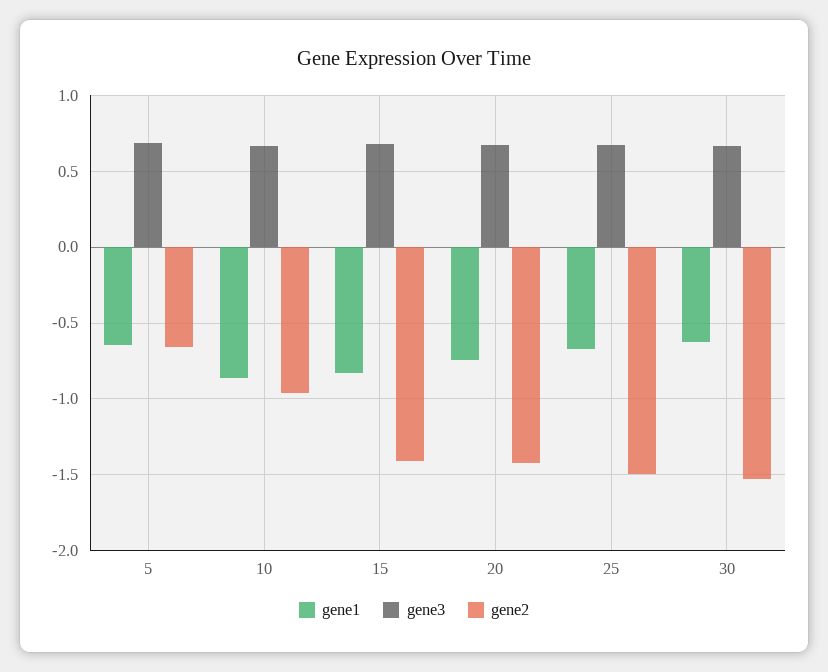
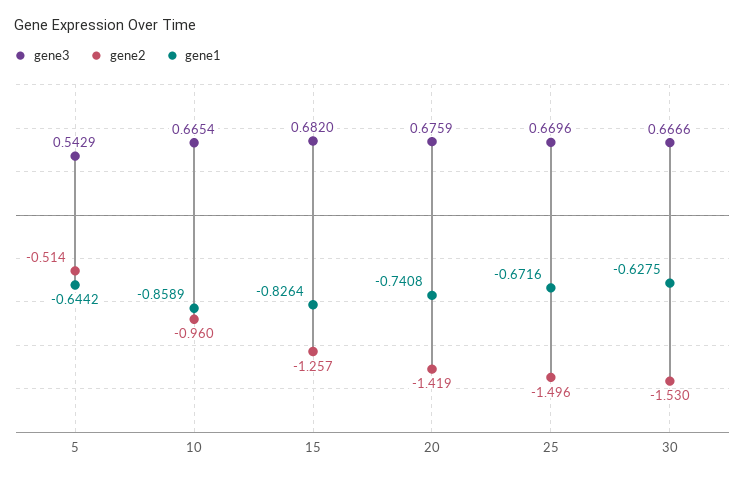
  {
    "gene1": {
      "5": -0.6442,
      "10": -0.8589,
      "15": -0.8264,
      "20": -0.7408,
      "25": -0.6716,
      "30": -0.6275
    },
    "gene3": {
-     "5": 0.7,
+     "5": 0.5429,
      "10": 0.6654,
      "15": 0.682,
      "20": 0.6759,
      "25": 0.6696,
      "30": 0.6666
    },
    "gene2": {
-     "5": -0.65,
+     "5": -0.514,
      "10": -0.96,
-     "15": -1.4,
+     "15": -1.257,
      "20": -1.419,
      "25": -1.496,
      "30": -1.53
    }
  }

